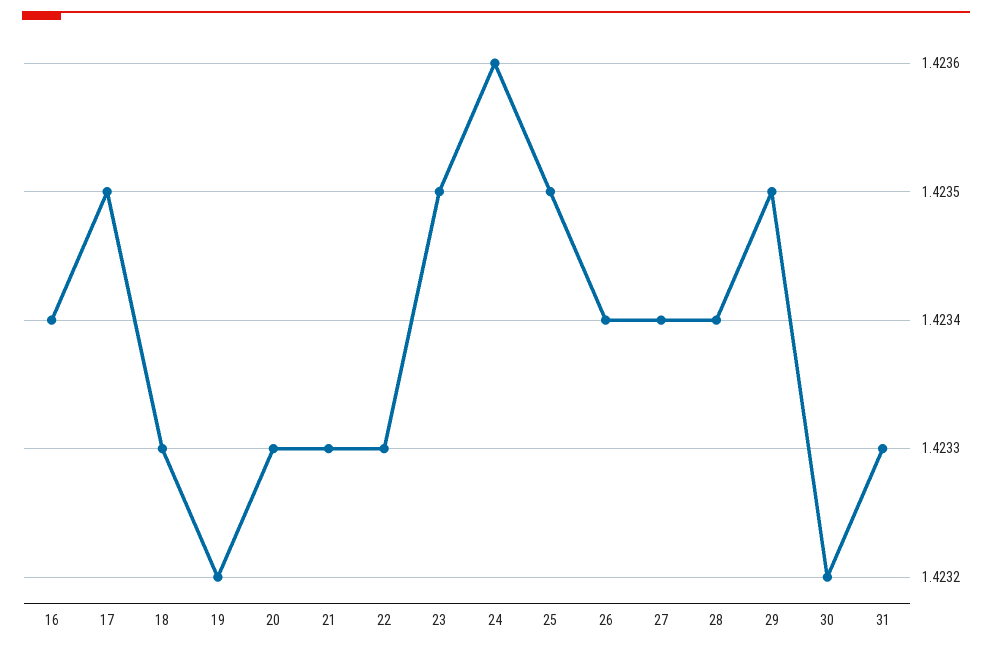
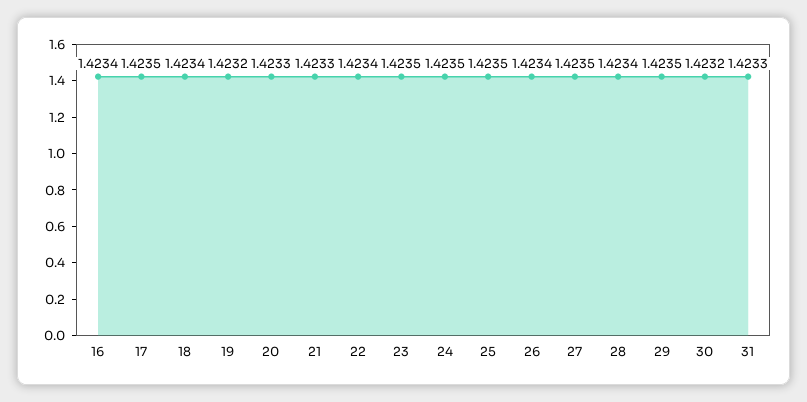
  {
    "16": 1.4234,
    "17": 1.4235,
-   "18": 1.4233,
+   "18": 1.4234,
    "19": 1.4232,
    "20": 1.4233,
    "21": 1.4233,
-   "22": 1.4233,
+   "22": 1.4234,
    "23": 1.4235,
-   "24": 1.4236,
+   "24": 1.4235,
    "25": 1.4235,
    "26": 1.4234,
-   "27": 1.4234,
+   "27": 1.4235,
    "28": 1.4234,
    "29": 1.4235,
    "30": 1.4232,
    "31": 1.4233
  }

